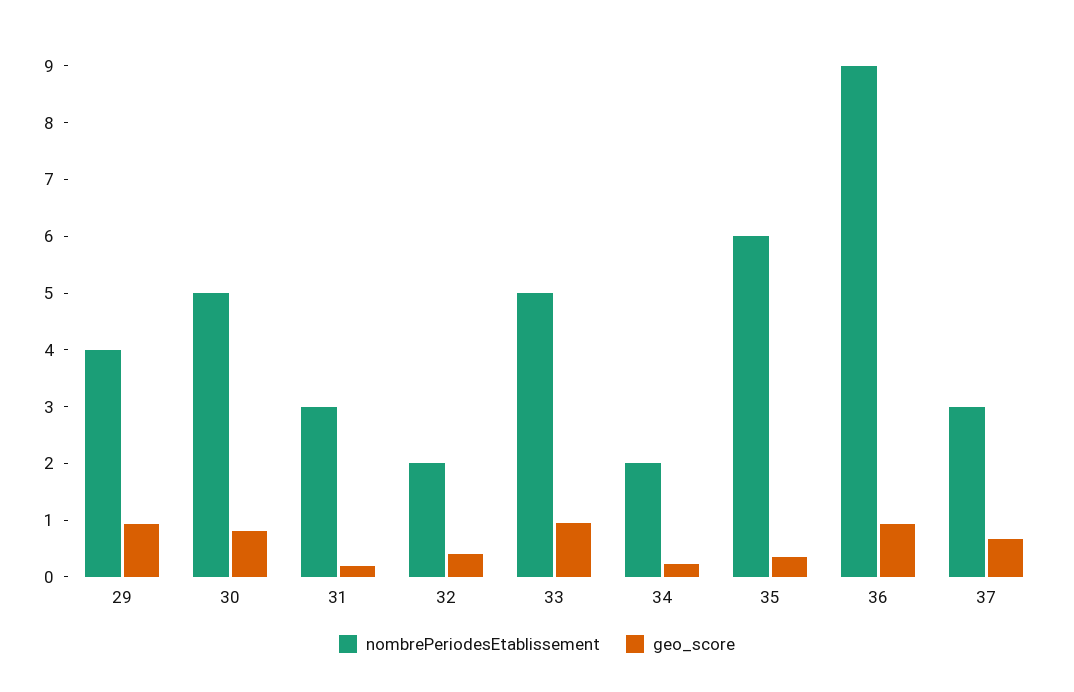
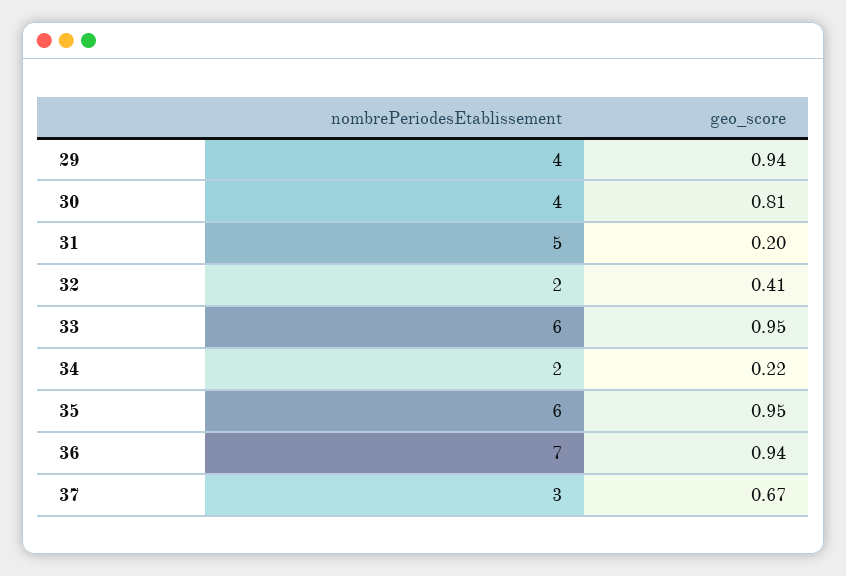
  {
    "nombrePeriodesEtablissement": {
      "29": 4,
-     "30": 5,
+     "30": 4,
-     "31": 3,
+     "31": 5,
      "32": 2,
-     "33": 5,
+     "33": 6,
      "34": 2,
      "35": 6,
-     "36": 9,
+     "36": 7,
      "37": 3
    },
    "geo_score": {
      "29": 0.94,
      "30": 0.81,
      "31": 0.2,
      "32": 0.41,
      "33": 0.95,
      "34": 0.22,
-     "35": 0.4,
+     "35": 0.95,
      "36": 0.94,
      "37": 0.67
    }
  }

